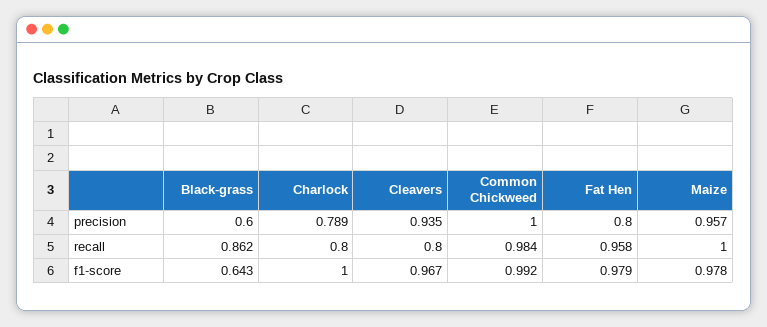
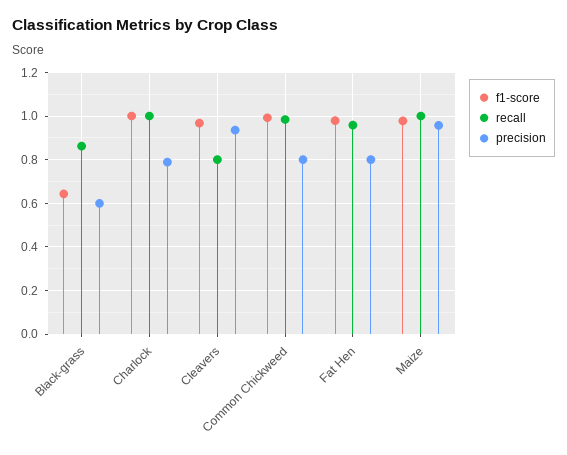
  {
    "precision": {
      "Black-grass": 0.6,
      "Charlock": 0.789,
      "Cleavers": 0.935,
-     "Common Chickweed": 1,
+     "Common Chickweed": 0.8,
      "Fat Hen": 0.8,
      "Maize": 0.957
    },
    "recall": {
      "Black-grass": 0.862,
-     "Charlock": 0.8,
+     "Charlock": 1,
      "Cleavers": 0.8,
      "Common Chickweed": 0.984,
      "Fat Hen": 0.958,
      "Maize": 1
    },
    "f1-score": {
      "Black-grass": 0.643,
      "Charlock": 1,
      "Cleavers": 0.967,
      "Common Chickweed": 0.992,
      "Fat Hen": 0.979,
      "Maize": 0.978
    }
  }

